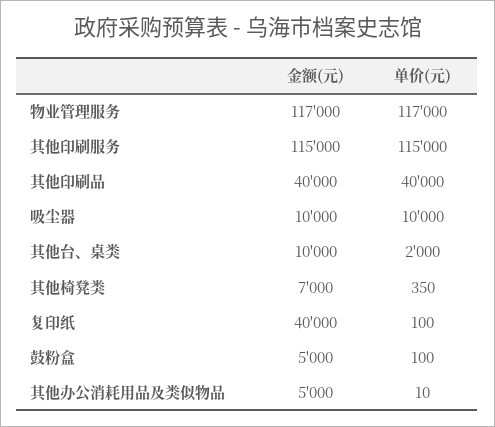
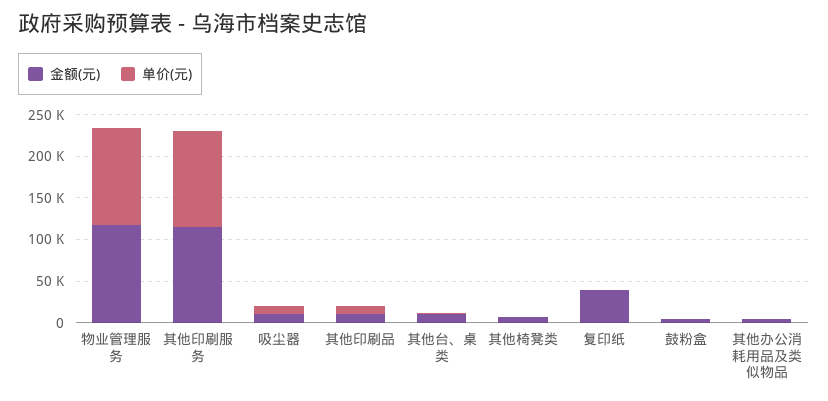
  {
    "金额(元)": {
      "物业管理服务": 117000,
      "其他印刷服务": 115000,
-     "其他印刷品": 40000,
+     "其他印刷品": 10000,
      "吸尘器": 10000,
      "其他台、桌类": 10000,
      "其他椅凳类": 7000,
      "复印纸": 40000,
      "鼓粉盒": 5000,
      "其他办公消耗用品及类似物品": 5000
    },
    "单价(元)": {
      "物业管理服务": 117000,
      "其他印刷服务": 115000,
-     "其他印刷品": 40000,
+     "其他印刷品": 10000,
      "吸尘器": 10000,
      "其他台、桌类": 2000,
      "其他椅凳类": 350,
      "复印纸": 100,
      "鼓粉盒": 100,
      "其他办公消耗用品及类似物品": 10
    }
  }

